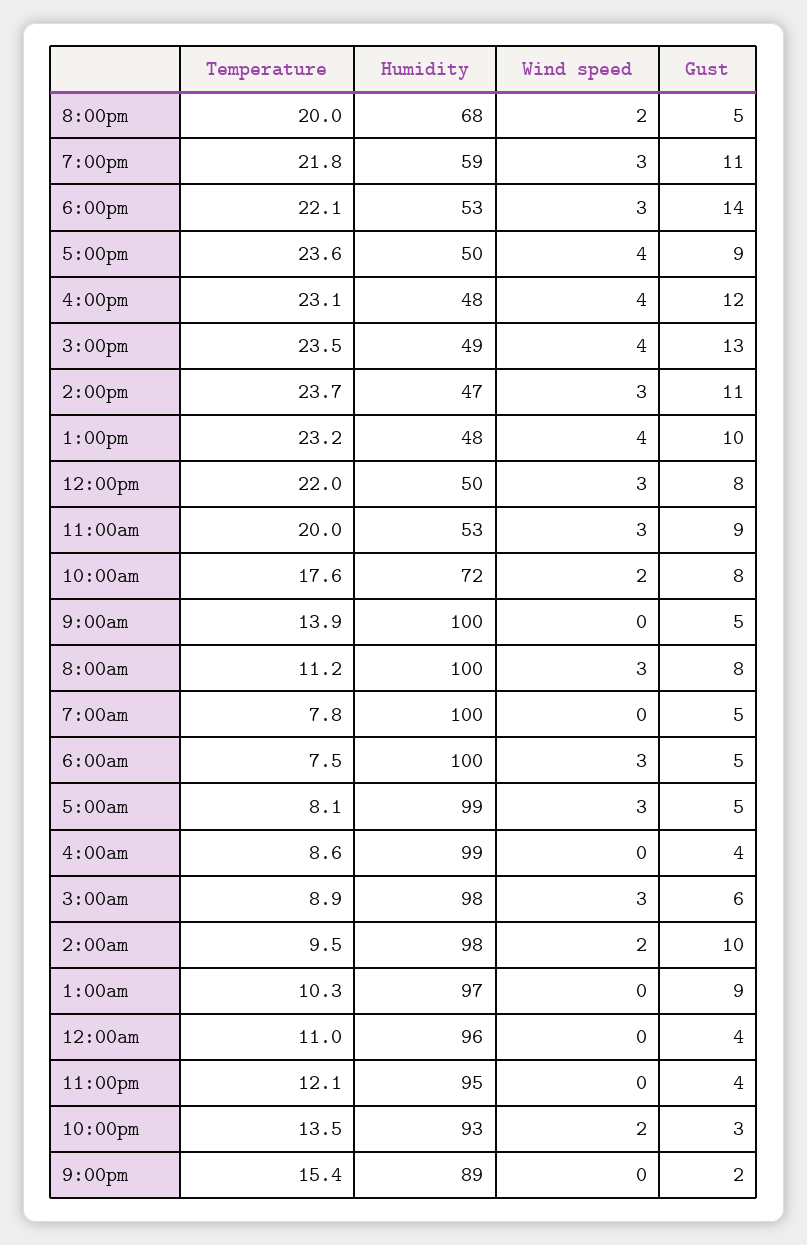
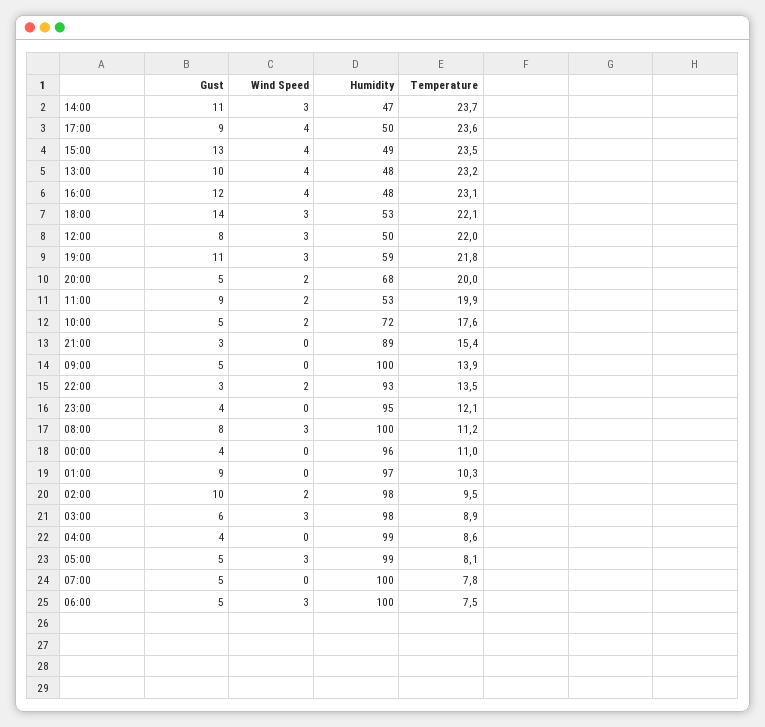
  {
    "Temperature": {
      "8:00pm": 20,
      "7:00pm": 21.8,
      "6:00pm": 22.1,
      "5:00pm": 23.6,
      "4:00pm": 23.1,
      "3:00pm": 23.5,
      "2:00pm": 23.7,
      "1:00pm": 23.2,
      "12:00pm": 22,
-     "11:00am": 20,
+     "11:00am": 19.9,
      "10:00am": 17.6,
      "9:00am": 13.9,
      "8:00am": 11.2,
      "7:00am": 7.8,
      "6:00am": 7.5,
      "5:00am": 8.1,
      "4:00am": 8.6,
      "3:00am": 8.9,
      "2:00am": 9.5,
      "1:00am": 10.3,
      "12:00am": 11,
      "11:00pm": 12.1,
      "10:00pm": 13.5,
      "9:00pm": 15.4
    },
    "Humidity": {
      "8:00pm": 68,
      "7:00pm": 59,
      "6:00pm": 53,
      "5:00pm": 50,
      "4:00pm": 48,
      "3:00pm": 49,
      "2:00pm": 47,
      "1:00pm": 48,
      "12:00pm": 50,
      "11:00am": 53,
      "10:00am": 72,
      "9:00am": 100,
      "8:00am": 100,
      "7:00am": 100,
      "6:00am": 100,
      "5:00am": 99,
      "4:00am": 99,
      "3:00am": 98,
      "2:00am": 98,
      "1:00am": 97,
      "12:00am": 96,
      "11:00pm": 95,
      "10:00pm": 93,
      "9:00pm": 89
    },
    "Wind speed": {
      "8:00pm": 2,
      "7:00pm": 3,
      "6:00pm": 3,
      "5:00pm": 4,
      "4:00pm": 4,
      "3:00pm": 4,
      "2:00pm": 3,
      "1:00pm": 4,
      "12:00pm": 3,
-     "11:00am": 3,
+     "11:00am": 2,
      "10:00am": 2,
      "9:00am": 0,
      "8:00am": 3,
      "7:00am": 0,
      "6:00am": 3,
      "5:00am": 3,
      "4:00am": 0,
      "3:00am": 3,
      "2:00am": 2,
      "1:00am": 0,
      "12:00am": 0,
      "11:00pm": 0,
      "10:00pm": 2,
      "9:00pm": 0
    },
    "Gust": {
      "8:00pm": 5,
      "7:00pm": 11,
      "6:00pm": 14,
      "5:00pm": 9,
      "4:00pm": 12,
      "3:00pm": 13,
      "2:00pm": 11,
      "1:00pm": 10,
      "12:00pm": 8,
      "11:00am": 9,
-     "10:00am": 8,
+     "10:00am": 5,
      "9:00am": 5,
      "8:00am": 8,
      "7:00am": 5,
      "6:00am": 5,
      "5:00am": 5,
      "4:00am": 4,
      "3:00am": 6,
      "2:00am": 10,
      "1:00am": 9,
      "12:00am": 4,
      "11:00pm": 4,
      "10:00pm": 3,
-     "9:00pm": 2
+     "9:00pm": 3
    }
  }

